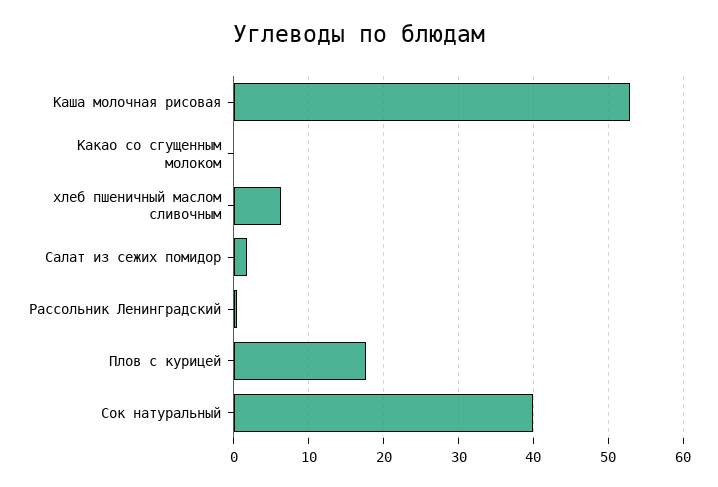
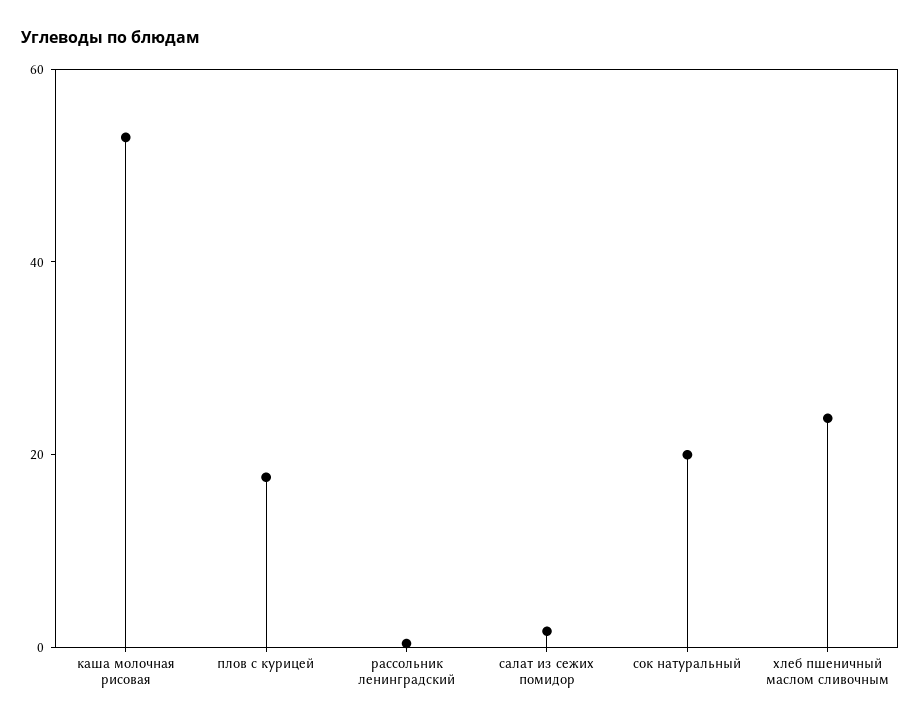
  {
    "Каша молочная рисовая": 53,
-   "Какао со сгущенным молоком": 0,
-   "хлеб пшеничный маслом сливочным": 6,
+   "хлеб пшеничный маслом сливочным": 25,
    "Салат из сежих помидор": 2,
    "Рассольник Ленинградский": 0,
    "Плов с курицей": 18,
-   "Сок натуральный": 40
+   "Сок натуральный": 20
  }

